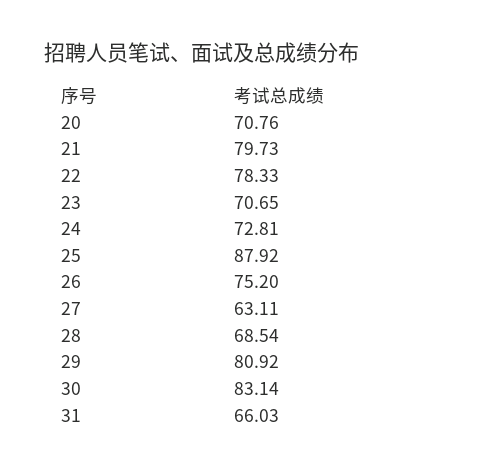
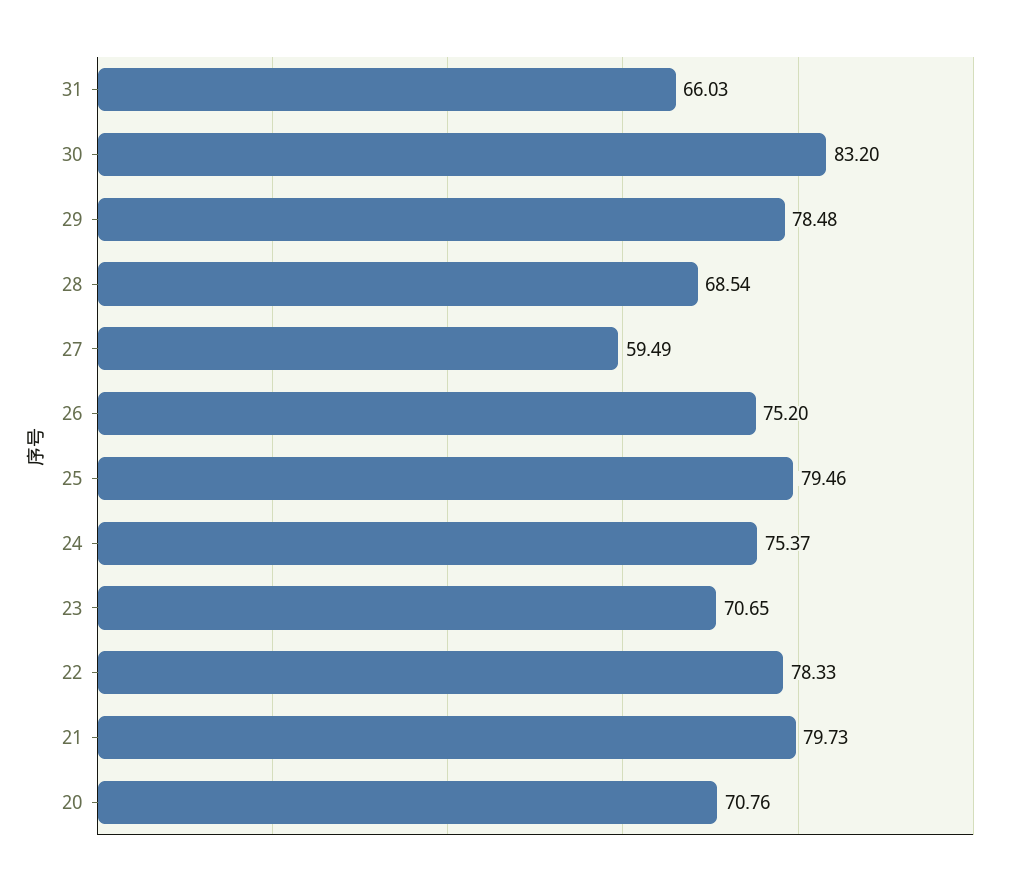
  {
    "20": 70.76,
    "21": 79.73,
    "22": 78.33,
    "23": 70.65,
-   "24": 72.81,
+   "24": 75.37,
-   "25": 87.92,
+   "25": 79.46,
    "26": 75.2,
-   "27": 63.11,
+   "27": 59.49,
    "28": 68.54,
-   "29": 80.92,
+   "29": 78.48,
-   "30": 83.14,
+   "30": 83.2,
    "31": 66.03
  }

